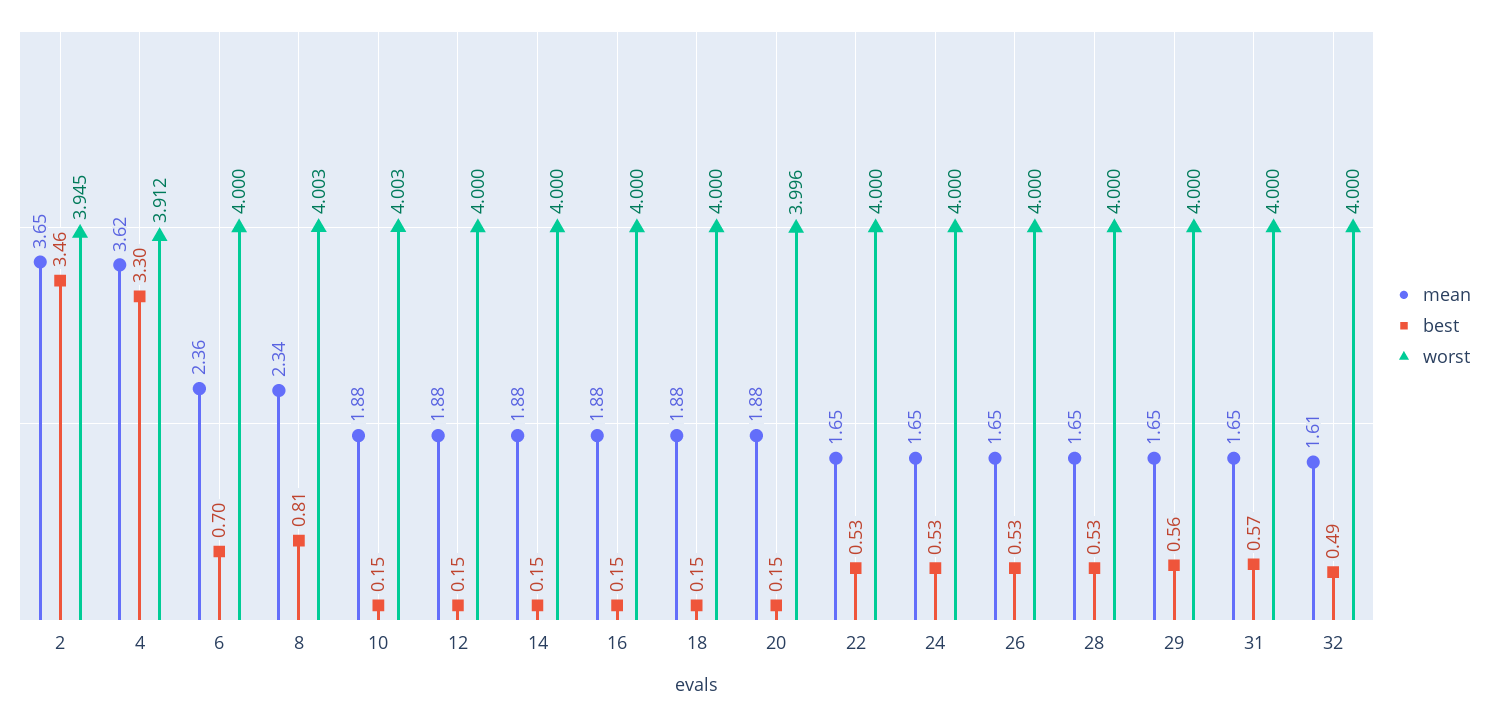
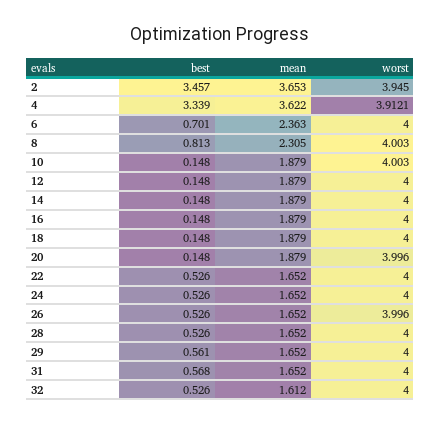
  {
    "mean": {
      "2": 3.653,
      "4": 3.622,
      "6": 2.363,
-     "8": 2.34,
+     "8": 2.305,
      "10": 1.879,
      "12": 1.879,
      "14": 1.879,
      "16": 1.879,
      "18": 1.879,
      "20": 1.879,
      "22": 1.652,
      "24": 1.652,
      "26": 1.652,
      "28": 1.652,
      "29": 1.652,
      "31": 1.652,
      "32": 1.612
    },
    "best": {
      "2": 3.457,
-     "4": 3.3,
+     "4": 3.339,
      "6": 0.701,
      "8": 0.813,
      "10": 0.148,
      "12": 0.148,
      "14": 0.148,
      "16": 0.148,
      "18": 0.148,
      "20": 0.148,
      "22": 0.526,
      "24": 0.526,
      "26": 0.526,
      "28": 0.526,
      "29": 0.561,
      "31": 0.568,
-     "32": 0.49
+     "32": 0.526
    },
    "worst": {
      "2": 3.945,
      "4": 3.9121,
      "6": 4,
      "8": 4.003,
      "10": 4.003,
      "12": 4,
      "14": 4,
      "16": 4,
      "18": 4,
      "20": 3.996,
      "22": 4,
      "24": 4,
-     "26": 4,
+     "26": 3.996,
      "28": 4,
      "29": 4,
      "31": 4,
      "32": 4
    }
  }

